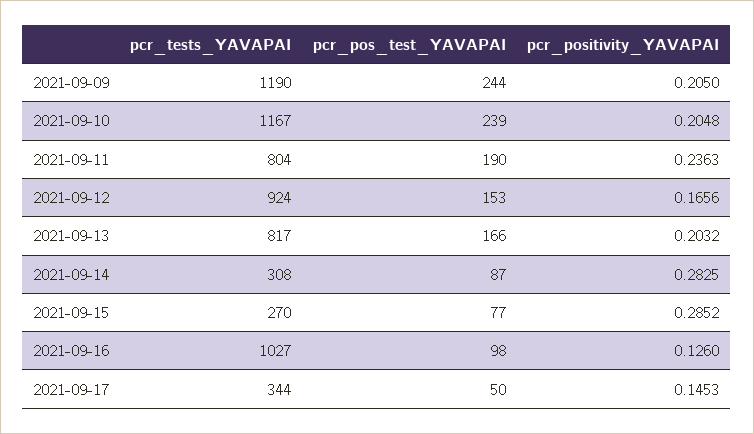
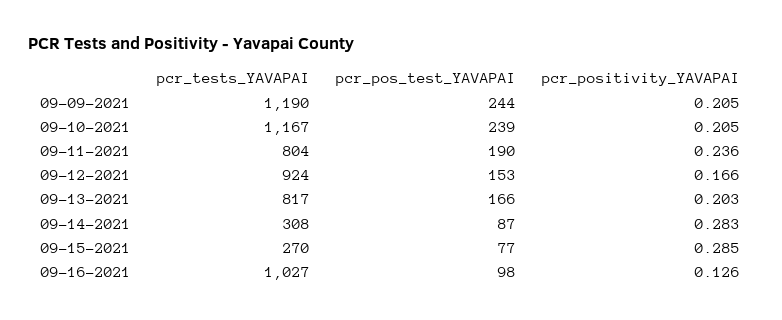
  {
    "pcr_tests_YAVAPAI": {
      "2021-09-09": 1190,
      "2021-09-10": 1167,
      "2021-09-11": 804,
      "2021-09-12": 924,
      "2021-09-13": 817,
      "2021-09-14": 308,
      "2021-09-15": 270,
-     "2021-09-16": 1027,
+     "2021-09-16": 1027
-     "2021-09-17": 344
    },
    "pcr_pos_test_YAVAPAI": {
      "2021-09-09": 244,
      "2021-09-10": 239,
      "2021-09-11": 190,
      "2021-09-12": 153,
      "2021-09-13": 166,
      "2021-09-14": 87,
      "2021-09-15": 77,
-     "2021-09-16": 98,
+     "2021-09-16": 98
-     "2021-09-17": 50
    },
    "pcr_positivity_YAVAPAI": {
      "2021-09-09": 0.205,
      "2021-09-10": 0.2048,
      "2021-09-11": 0.2363,
      "2021-09-12": 0.1656,
      "2021-09-13": 0.2032,
      "2021-09-14": 0.2825,
      "2021-09-15": 0.2852,
-     "2021-09-16": 0.126,
+     "2021-09-16": 0.126
-     "2021-09-17": 0.1453
    }
  }

